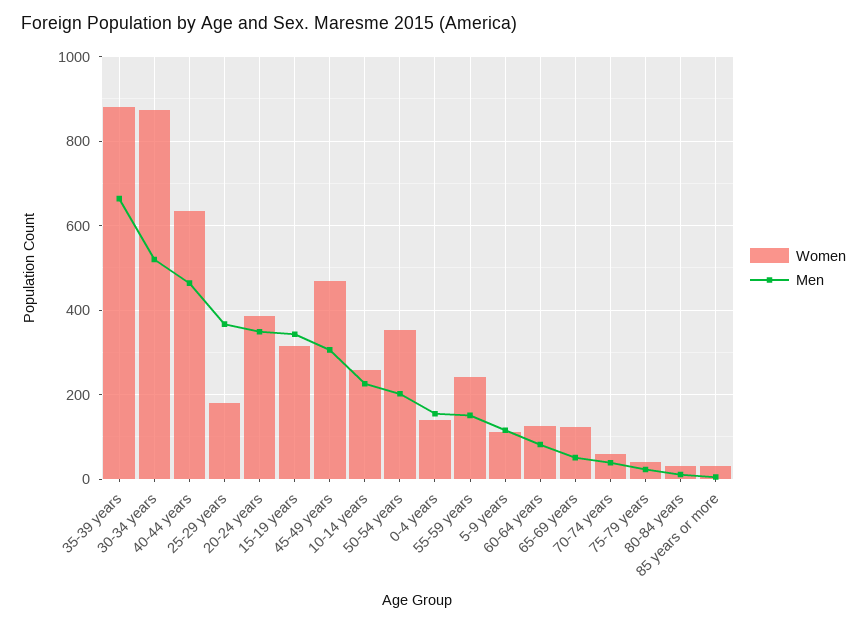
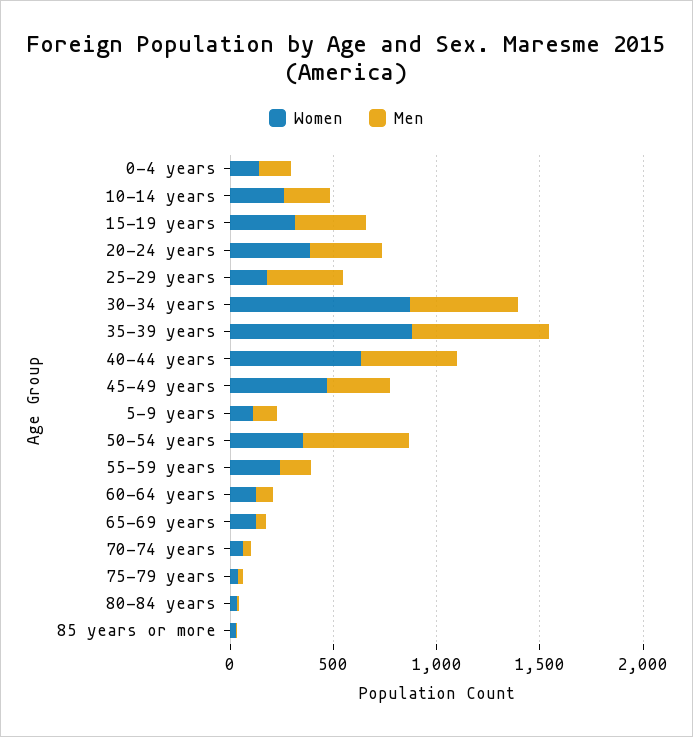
  {
    "Women": {
      "35-39 years": 880,
      "30-34 years": 880,
      "40-44 years": 640,
      "25-29 years": 180,
      "20-24 years": 380,
      "15-19 years": 320,
      "45-49 years": 460,
      "10-14 years": 260,
      "50-54 years": 360,
      "0-4 years": 140,
      "55-59 years": 240,
      "5-9 years": 120,
      "60-64 years": 120,
      "65-69 years": 120,
      "70-74 years": 60,
      "75-79 years": 40,
      "80-84 years": 40,
      "85 years or more": 40
    },
    "Men": {
      "35-39 years": 660,
      "30-34 years": 520,
      "40-44 years": 460,
      "25-29 years": 360,
      "20-24 years": 340,
      "15-19 years": 340,
      "45-49 years": 300,
      "10-14 years": 220,
-     "50-54 years": 200,
+     "50-54 years": 500,
      "0-4 years": 160,
      "55-59 years": 160,
      "5-9 years": 120,
      "60-64 years": 80,
      "65-69 years": 60,
      "70-74 years": 40,
      "75-79 years": 20,
      "80-84 years": 20,
      "85 years or more": 0
    }
  }

